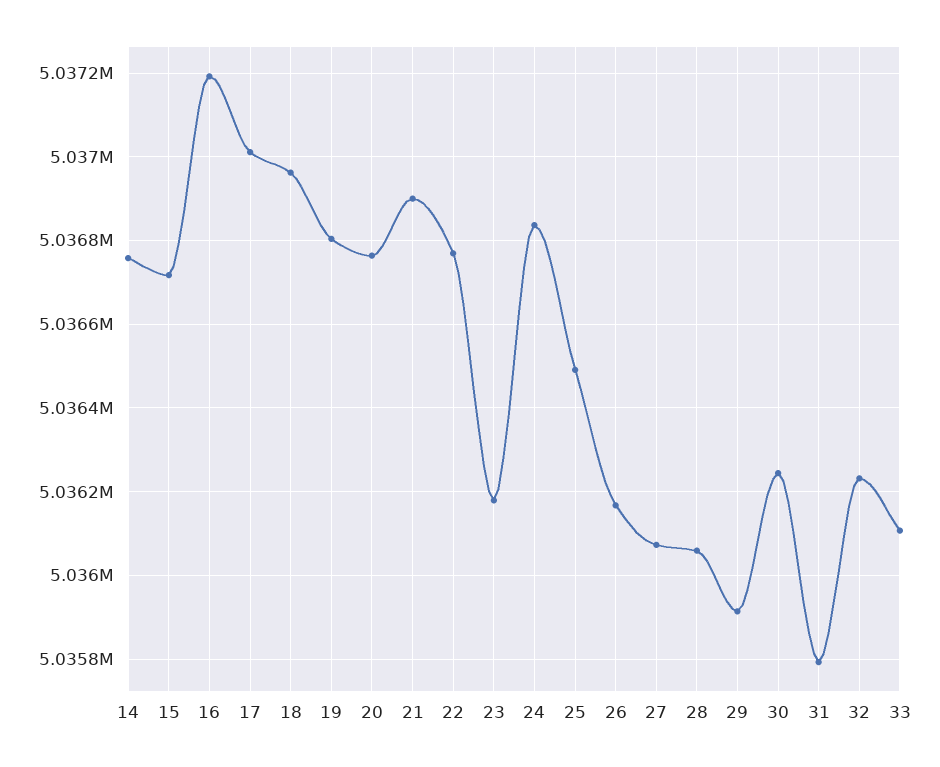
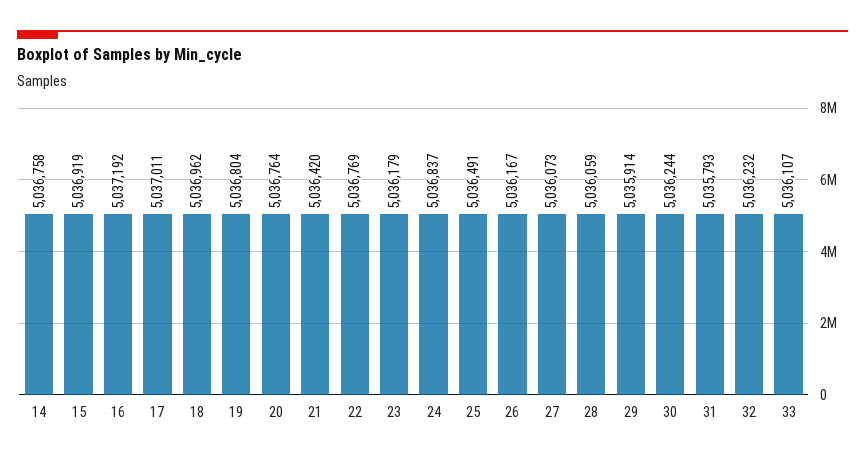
  {
    "14": 5036758,
-   "15": 5036720,
+   "15": 5036919,
    "16": 5037192,
    "17": 5037011,
    "18": 5036962,
    "19": 5036804,
    "20": 5036764,
-   "21": 5036900,
+   "21": 5036420,
    "22": 5036769,
    "23": 5036179,
    "24": 5036837,
    "25": 5036491,
    "26": 5036167,
    "27": 5036073,
    "28": 5036059,
    "29": 5035914,
    "30": 5036244,
    "31": 5035793,
    "32": 5036232,
    "33": 5036107
  }

